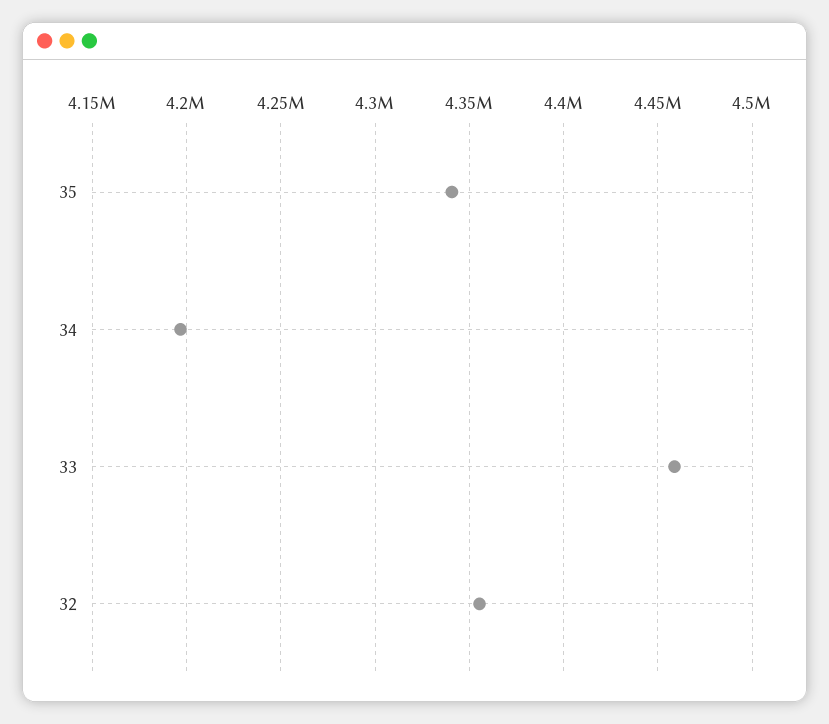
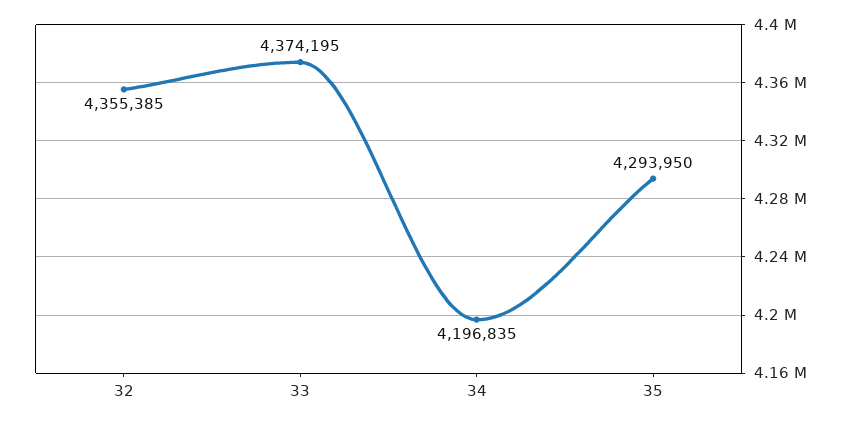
  {
-   "35": 4340000,
+   "35": 4293950,
    "34": 4196835,
-   "33": 4460000,
+   "33": 4374195,
    "32": 4355385
  }

